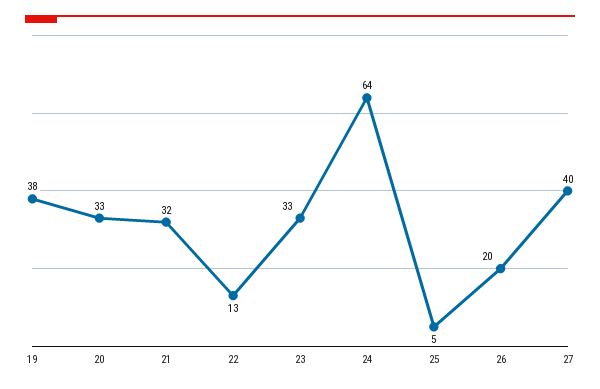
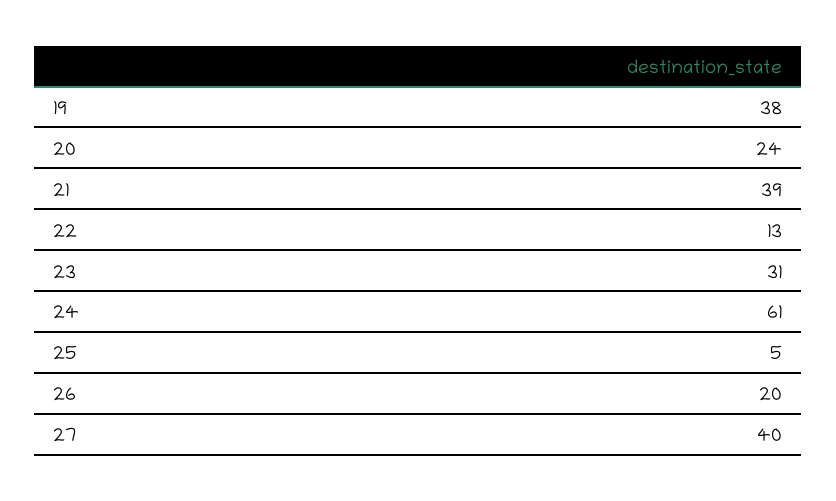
  {
    "19": 38,
-   "20": 33,
+   "20": 24,
-   "21": 32,
+   "21": 39,
    "22": 13,
-   "23": 33,
+   "23": 31,
-   "24": 64,
+   "24": 61,
    "25": 5,
    "26": 20,
    "27": 40
  }

